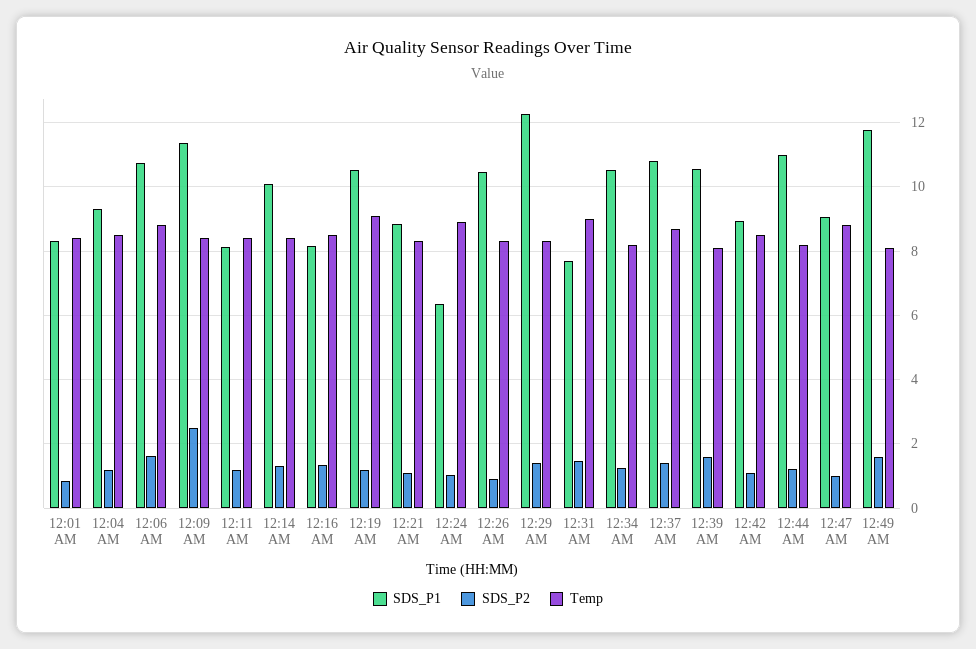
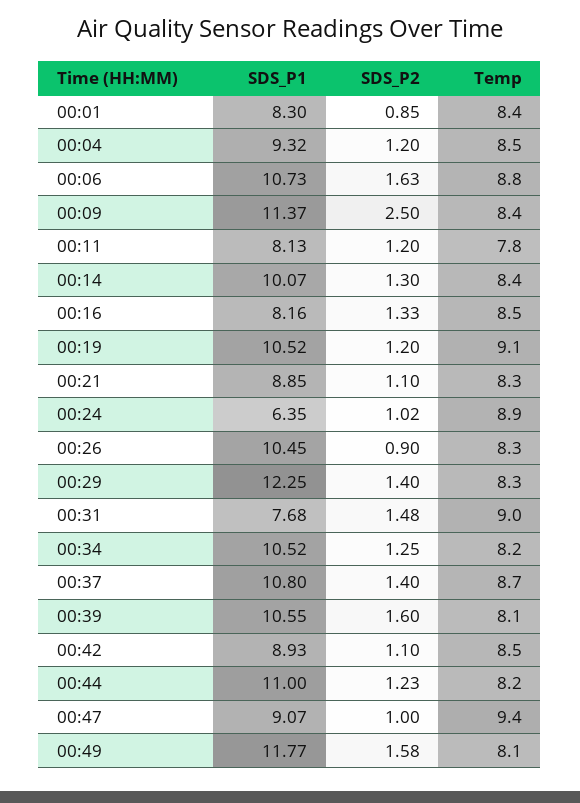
  {
    "SDS_P1": {
      "12:01 AM": 8.3,
      "12:04 AM": 9.32,
      "12:06 AM": 10.73,
      "12:09 AM": 11.37,
      "12:11 AM": 8.13,
      "12:14 AM": 10.07,
      "12:16 AM": 8.16,
      "12:19 AM": 10.52,
      "12:21 AM": 8.85,
      "12:24 AM": 6.35,
      "12:26 AM": 10.45,
      "12:29 AM": 12.25,
      "12:31 AM": 7.68,
      "12:34 AM": 10.52,
      "12:37 AM": 10.8,
      "12:39 AM": 10.55,
      "12:42 AM": 8.93,
      "12:44 AM": 11,
      "12:47 AM": 9.07,
      "12:49 AM": 11.77
    },
    "SDS_P2": {
      "12:01 AM": 0.85,
      "12:04 AM": 1.2,
      "12:06 AM": 1.63,
      "12:09 AM": 2.5,
      "12:11 AM": 1.2,
      "12:14 AM": 1.3,
      "12:16 AM": 1.33,
      "12:19 AM": 1.2,
      "12:21 AM": 1.1,
      "12:24 AM": 1.02,
      "12:26 AM": 0.9,
      "12:29 AM": 1.4,
      "12:31 AM": 1.48,
      "12:34 AM": 1.25,
      "12:37 AM": 1.4,
      "12:39 AM": 1.6,
      "12:42 AM": 1.1,
      "12:44 AM": 1.23,
      "12:47 AM": 1,
      "12:49 AM": 1.58
    },
    "Temp": {
      "12:01 AM": 8.4,
      "12:04 AM": 8.5,
      "12:06 AM": 8.8,
      "12:09 AM": 8.4,
-     "12:11 AM": 8.4,
+     "12:11 AM": 7.8,
      "12:14 AM": 8.4,
      "12:16 AM": 8.5,
      "12:19 AM": 9.1,
      "12:21 AM": 8.3,
      "12:24 AM": 8.9,
      "12:26 AM": 8.3,
      "12:29 AM": 8.3,
      "12:31 AM": 9,
      "12:34 AM": 8.2,
      "12:37 AM": 8.7,
      "12:39 AM": 8.1,
      "12:42 AM": 8.5,
      "12:44 AM": 8.2,
-     "12:47 AM": 8.8,
+     "12:47 AM": 9.4,
      "12:49 AM": 8.1
    }
  }

